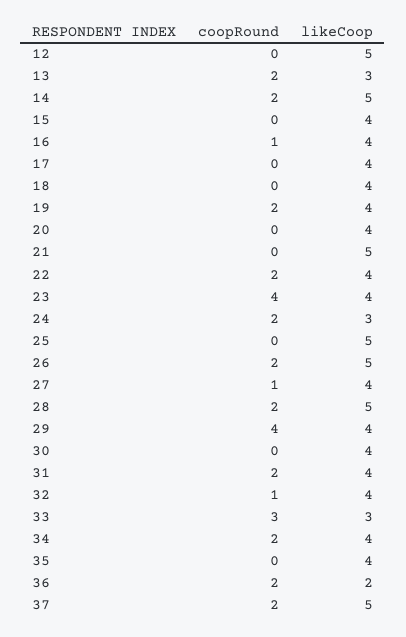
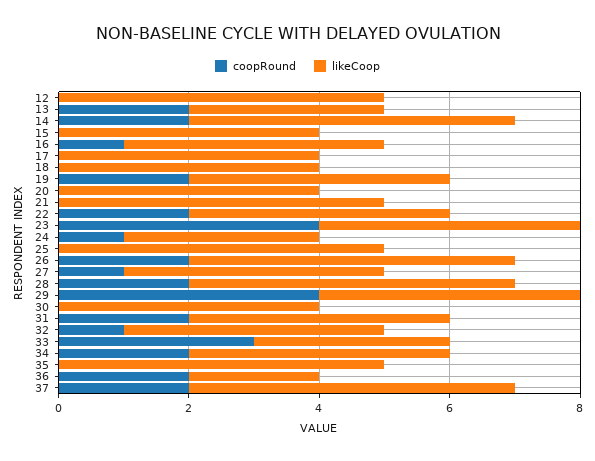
  {
    "coopRound": {
      "12": 0,
      "13": 2,
      "14": 2,
      "15": 0,
      "16": 1,
      "17": 0,
      "18": 0,
      "19": 2,
      "20": 0,
      "21": 0,
      "22": 2,
      "23": 4,
-     "24": 2,
+     "24": 1,
      "25": 0,
      "26": 2,
      "27": 1,
      "28": 2,
      "29": 4,
      "30": 0,
      "31": 2,
      "32": 1,
      "33": 3,
      "34": 2,
      "35": 0,
      "36": 2,
      "37": 2
    },
    "likeCoop": {
      "12": 5,
      "13": 3,
      "14": 5,
      "15": 4,
      "16": 4,
      "17": 4,
      "18": 4,
      "19": 4,
      "20": 4,
      "21": 5,
      "22": 4,
      "23": 4,
      "24": 3,
      "25": 5,
      "26": 5,
      "27": 4,
      "28": 5,
      "29": 4,
      "30": 4,
      "31": 4,
      "32": 4,
      "33": 3,
      "34": 4,
-     "35": 4,
+     "35": 5,
      "36": 2,
      "37": 5
    }
  }

